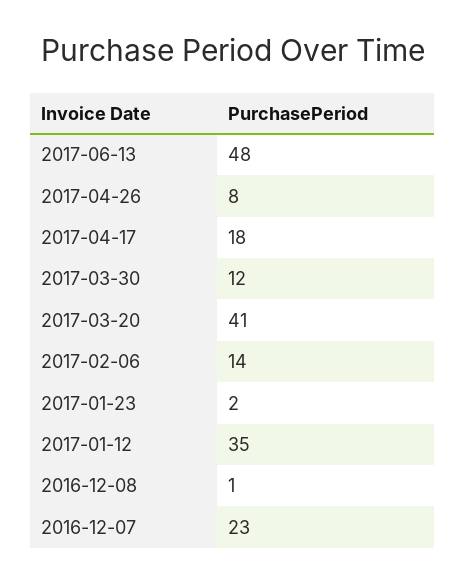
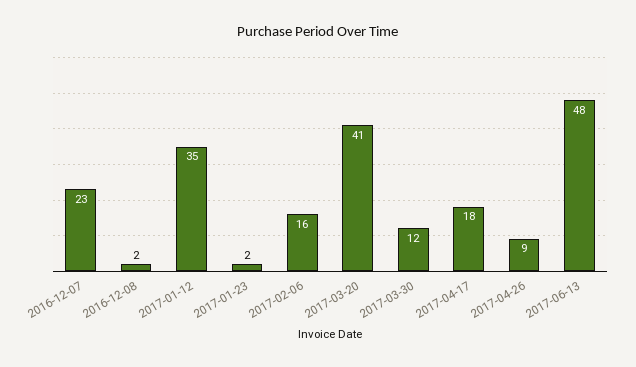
  {
    "2017-06-13": 48,
-   "2017-04-26": 8,
+   "2017-04-26": 9,
    "2017-04-17": 18,
    "2017-03-30": 12,
    "2017-03-20": 41,
-   "2017-02-06": 14,
+   "2017-02-06": 16,
    "2017-01-23": 2,
    "2017-01-12": 35,
-   "2016-12-08": 1,
+   "2016-12-08": 2,
    "2016-12-07": 23
  }

